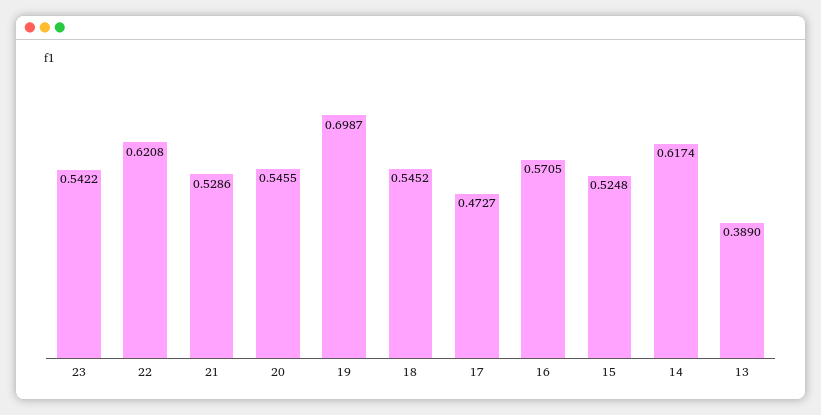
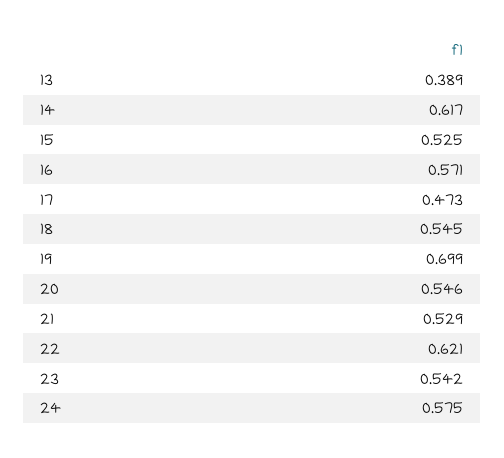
  {
    "23": 0.5422,
    "22": 0.6208,
    "21": 0.5286,
    "20": 0.5455,
    "19": 0.6987,
    "18": 0.5452,
    "17": 0.4727,
    "16": 0.5705,
    "15": 0.5248,
    "14": 0.6174,
-   "13": 0.389
+   "13": 0.389,
+   "24": 0.575
  }

